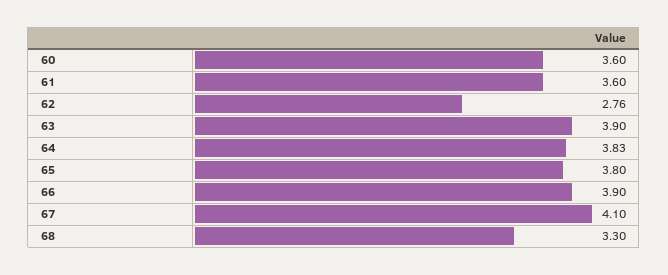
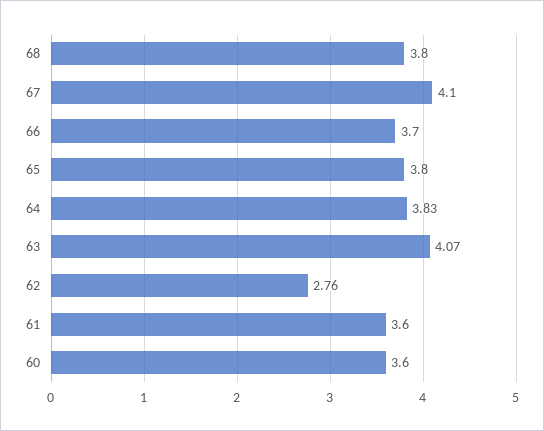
  {
    "60": 3.6,
    "61": 3.6,
    "62": 2.76,
-   "63": 3.9,
+   "63": 4.07,
    "64": 3.83,
    "65": 3.8,
-   "66": 3.9,
+   "66": 3.7,
    "67": 4.1,
-   "68": 3.3
+   "68": 3.8
  }

